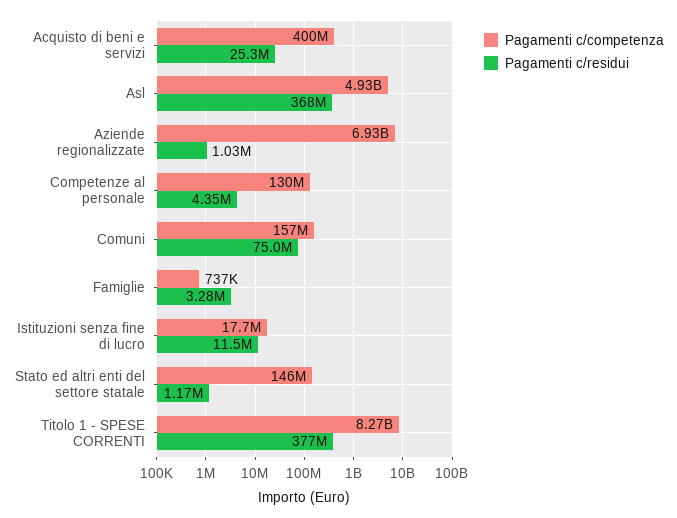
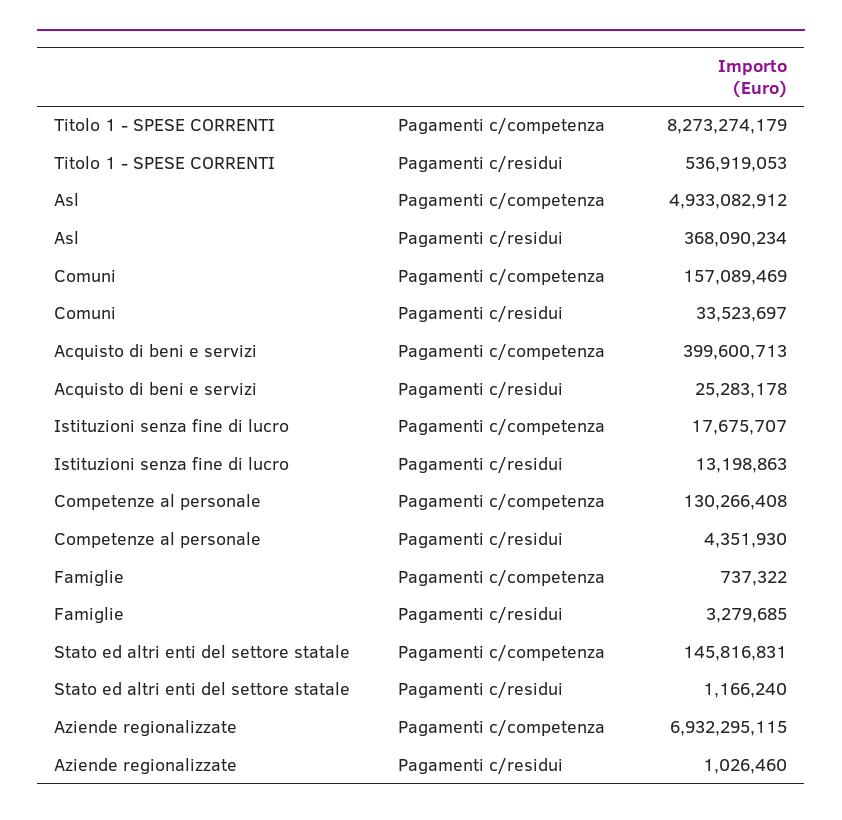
  {
    "Pagamenti c/competenza": {
      "Acquisto di beni e servizi": 399600713,
      "Asl": 4933082912,
      "Aziende regionalizzate": 6932295115,
      "Competenze al personale": 130266408,
      "Comuni": 157089469,
      "Famiglie": 737322,
      "Istituzioni senza fine di lucro": 17675707,
      "Stato ed altri enti del settore statale": 145816831,
      "Titolo 1 - SPESE CORRENTI": 8273274179
    },
    "Pagamenti c/residui": {
      "Acquisto di beni e servizi": 25283178,
      "Asl": 368090234,
      "Aziende regionalizzate": 1026460,
      "Competenze al personale": 4351930,
-     "Comuni": 75000000,
+     "Comuni": 33523697,
      "Famiglie": 3279685,
-     "Istituzioni senza fine di lucro": 11500000,
+     "Istituzioni senza fine di lucro": 13198863,
      "Stato ed altri enti del settore statale": 1166240,
-     "Titolo 1 - SPESE CORRENTI": 377000000
+     "Titolo 1 - SPESE CORRENTI": 536919053
    }
  }

